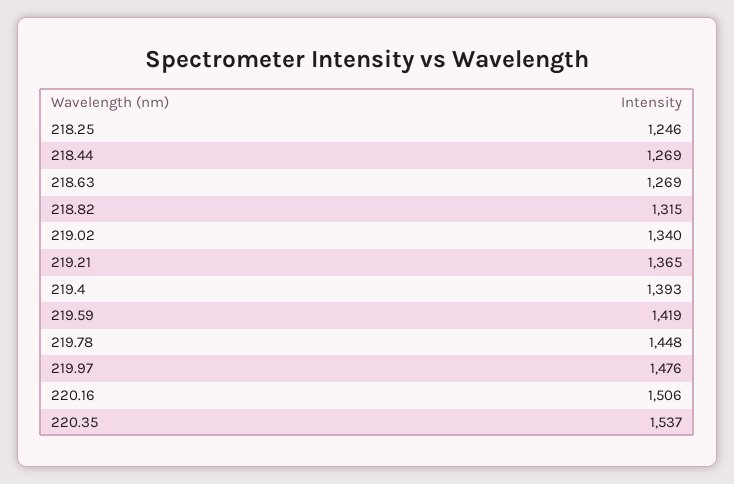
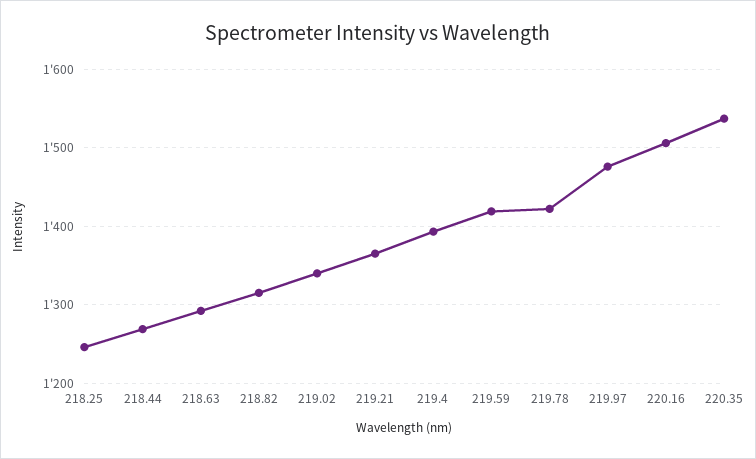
  {
    "218.25": 1246,
    "218.44": 1269,
-   "218.63": 1269,
+   "218.63": 1290,
    "218.82": 1315,
    "219.02": 1340,
    "219.21": 1365,
    "219.4": 1393,
    "219.59": 1419,
-   "219.78": 1448,
+   "219.78": 1420,
    "219.97": 1476,
    "220.16": 1506,
    "220.35": 1537
  }

